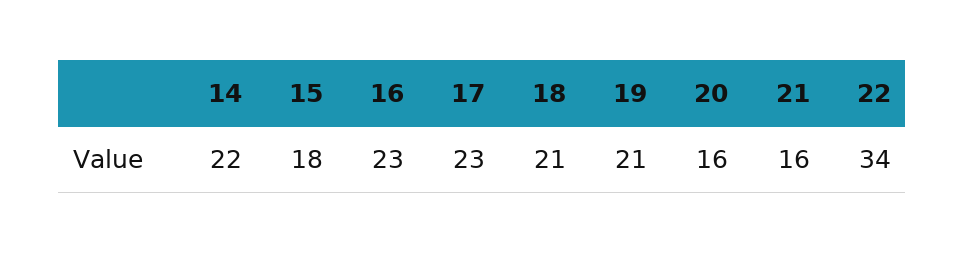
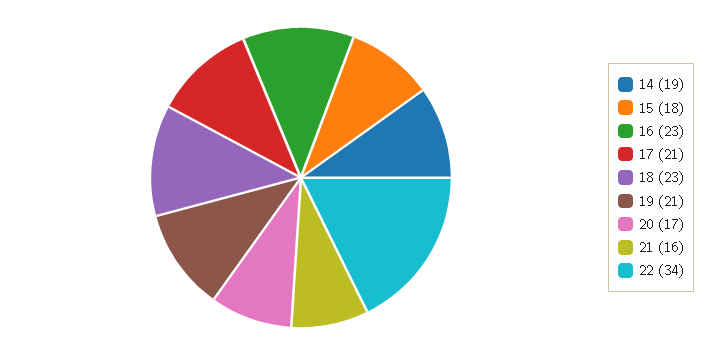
  {
-   "14": 22,
+   "14": 19,
    "15": 18,
    "16": 23,
-   "17": 23,
+   "17": 21,
-   "18": 21,
+   "18": 23,
    "19": 21,
-   "20": 16,
+   "20": 17,
    "21": 16,
    "22": 34
  }

